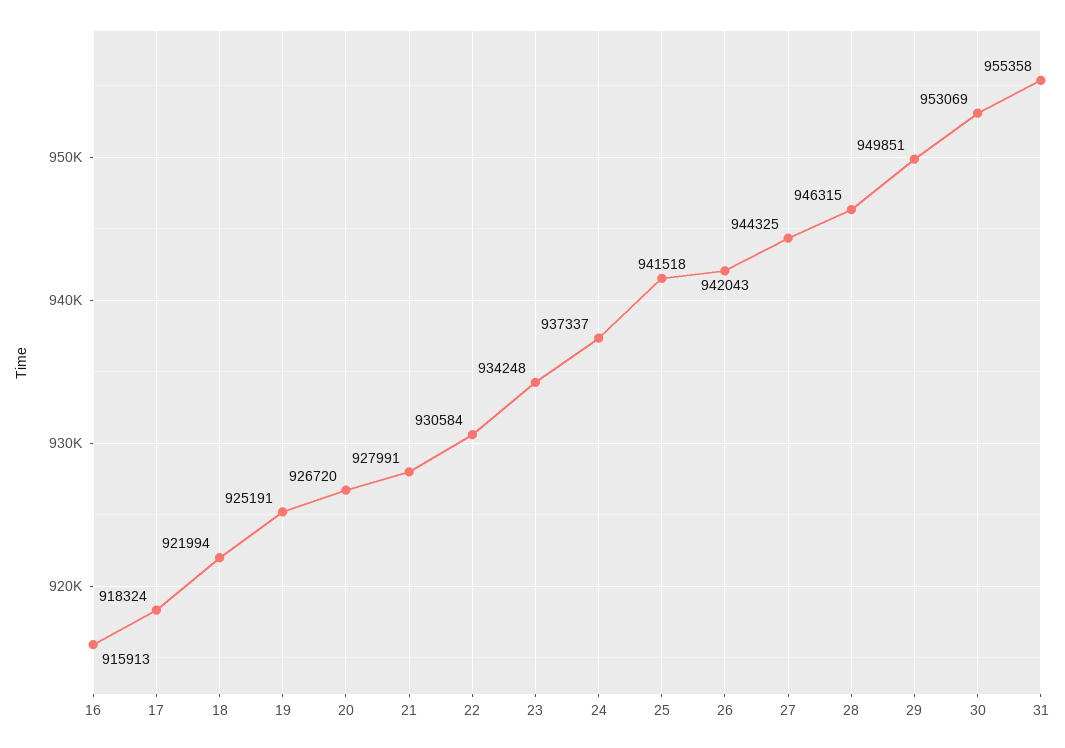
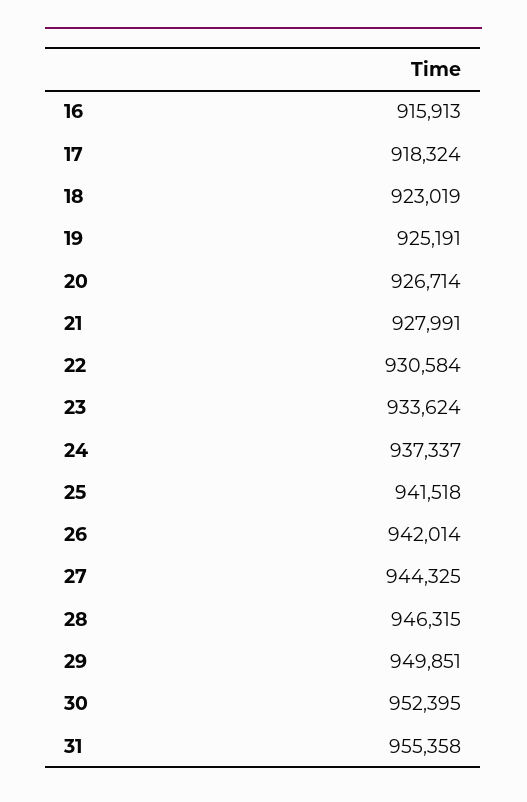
  {
    "16": 915913,
    "17": 918324,
-   "18": 921994,
+   "18": 923019,
    "19": 925191,
-   "20": 926720,
+   "20": 926714,
    "21": 927991,
    "22": 930584,
-   "23": 934248,
+   "23": 933624,
    "24": 937337,
    "25": 941518,
-   "26": 942043,
+   "26": 942014,
    "27": 944325,
    "28": 946315,
    "29": 949851,
-   "30": 953069,
+   "30": 952395,
    "31": 955358
  }

